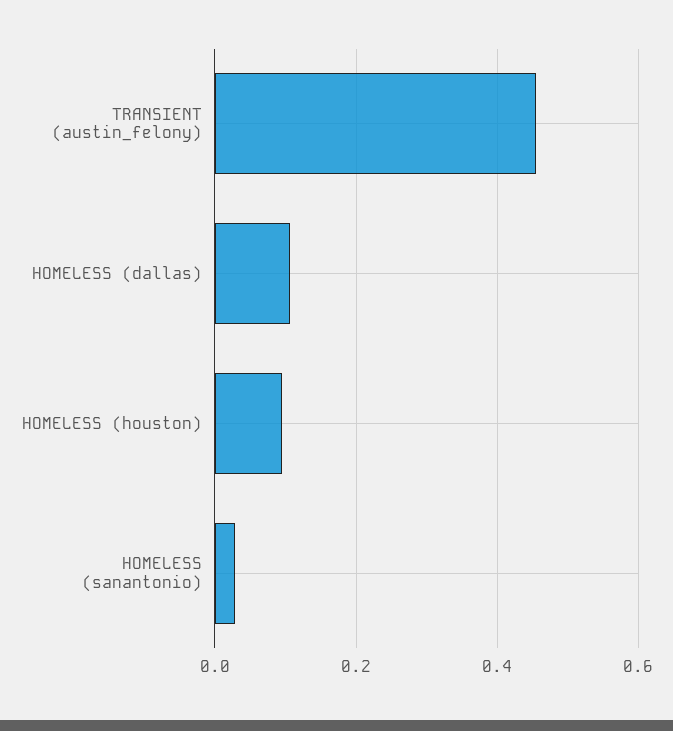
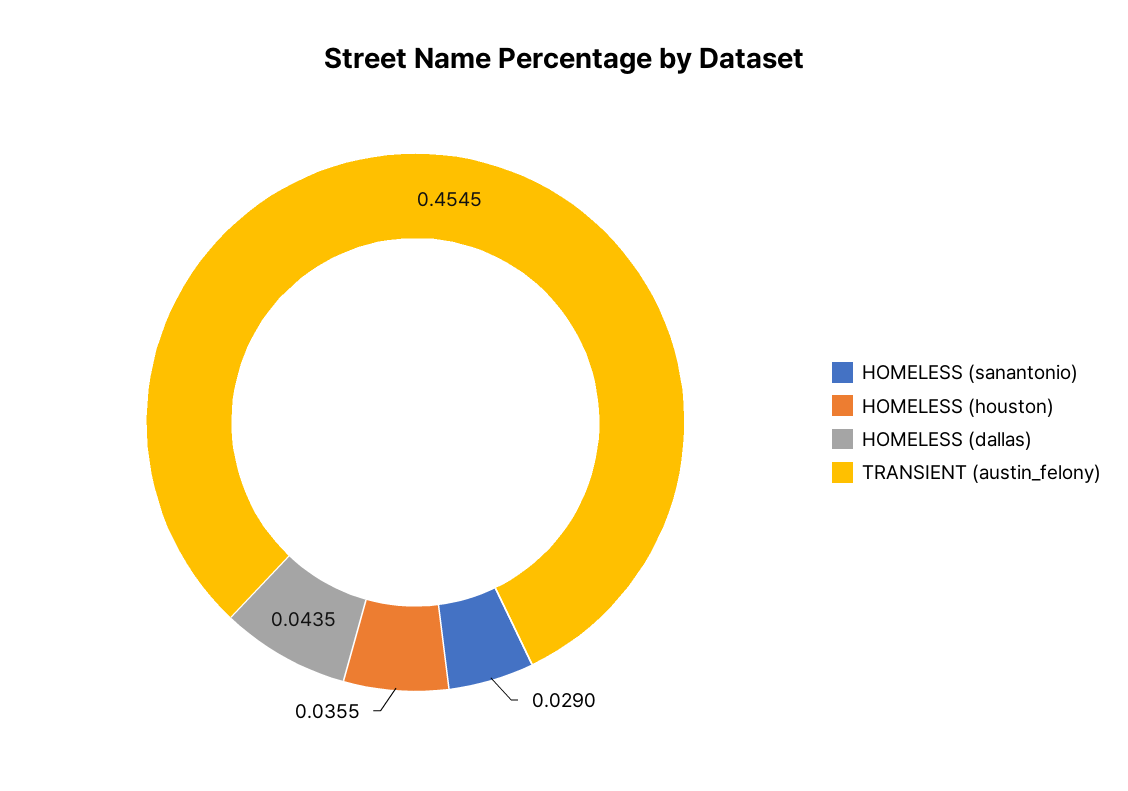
  {
    "TRANSIENT (austin_felony)": 0.4545,
-   "HOMELESS (dallas)": 0.1,
+   "HOMELESS (dallas)": 0.0435,
-   "HOMELESS (houston)": 0.1,
+   "HOMELESS (houston)": 0.0355,
    "HOMELESS (sanantonio)": 0.029
  }

